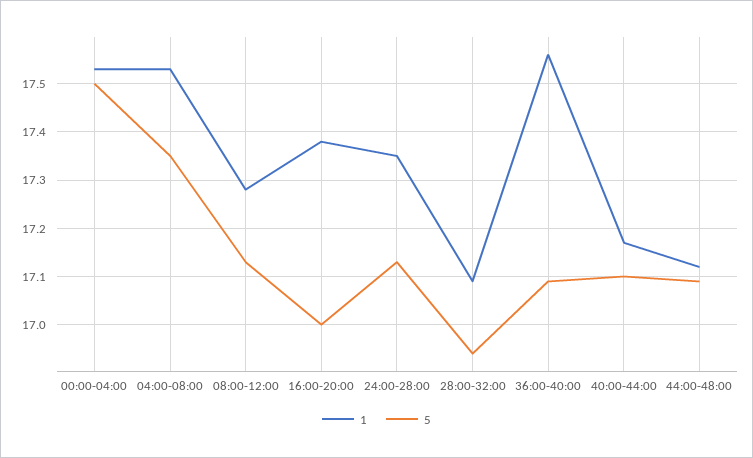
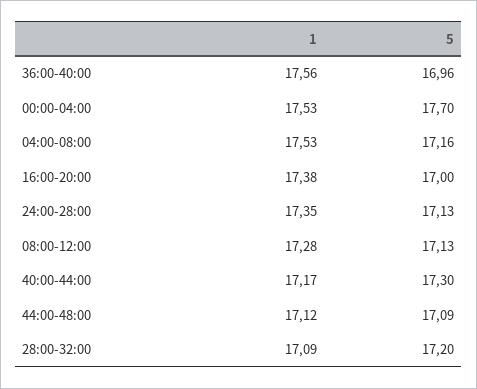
  {
    "1": {
      "00:00-04:00": 17.53,
      "04:00-08:00": 17.53,
      "08:00-12:00": 17.28,
      "16:00-20:00": 17.38,
      "24:00-28:00": 17.35,
      "28:00-32:00": 17.09,
      "36:00-40:00": 17.56,
      "40:00-44:00": 17.17,
      "44:00-48:00": 17.12
    },
    "5": {
-     "00:00-04:00": 17.5,
+     "00:00-04:00": 17.7,
-     "04:00-08:00": 17.35,
+     "04:00-08:00": 17.16,
      "08:00-12:00": 17.13,
      "16:00-20:00": 17,
      "24:00-28:00": 17.13,
-     "28:00-32:00": 16.95,
+     "28:00-32:00": 17.2,
-     "36:00-40:00": 17.1,
+     "36:00-40:00": 16.96,
-     "40:00-44:00": 17.1,
+     "40:00-44:00": 17.3,
      "44:00-48:00": 17.09
    }
  }

